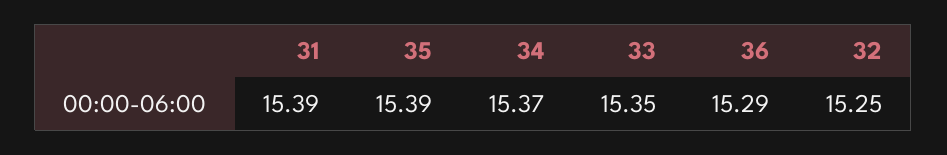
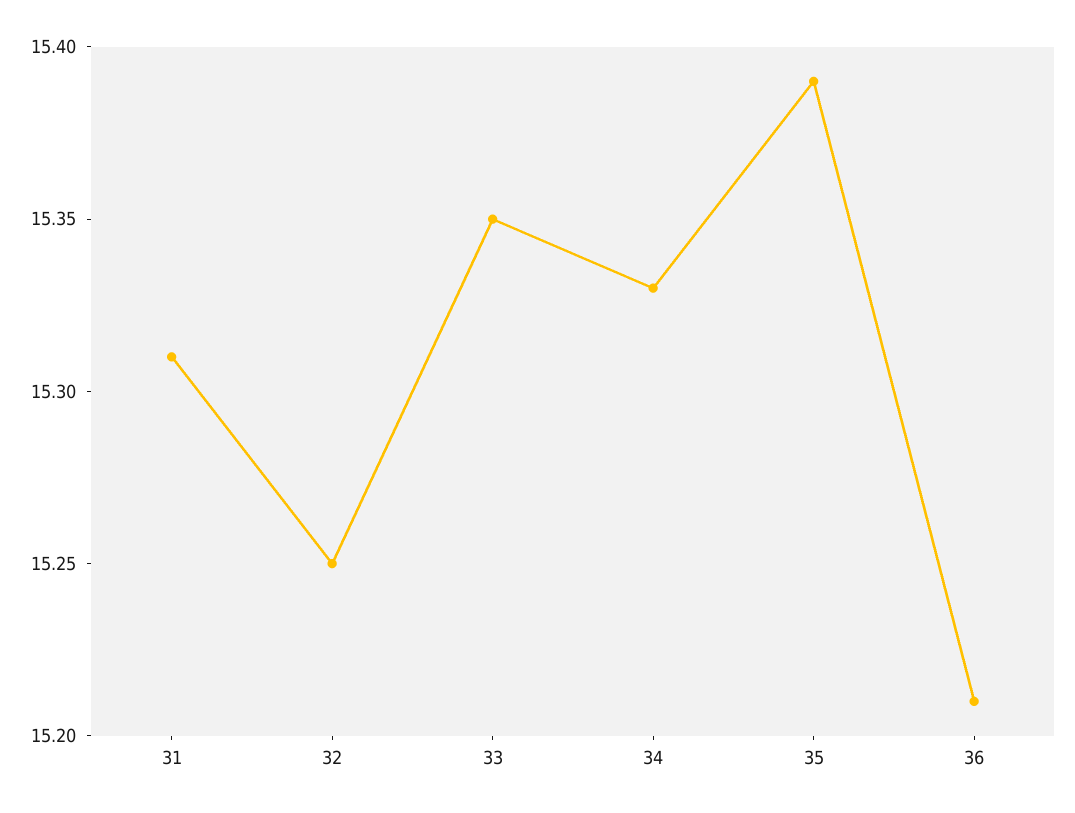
  {
-   "31": 15.39,
+   "31": 15.31,
    "35": 15.39,
-   "34": 15.37,
+   "34": 15.33,
    "33": 15.35,
-   "36": 15.29,
+   "36": 15.21,
    "32": 15.25
  }

